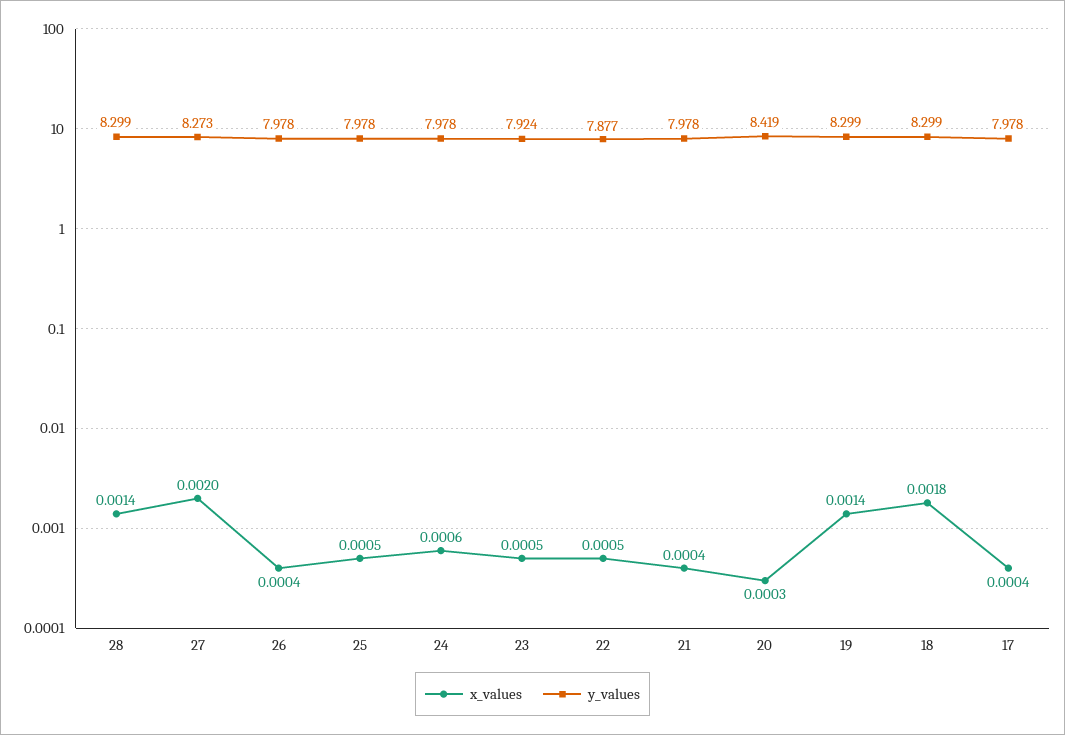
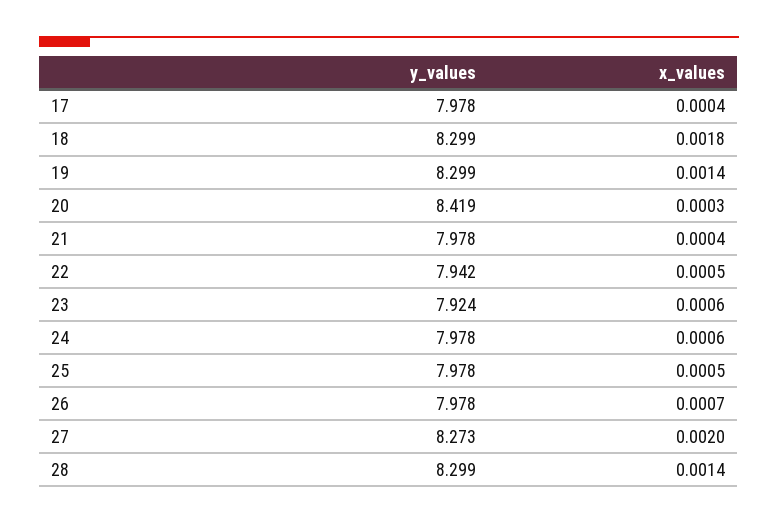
  {
    "x_values": {
      "28": 0.0014,
      "27": 0.002,
-     "26": 0.0004,
+     "26": 0.0007,
      "25": 0.0005,
      "24": 0.0006,
-     "23": 0.0005,
+     "23": 0.0006,
      "22": 0.0005,
      "21": 0.0004,
      "20": 0.0003,
      "19": 0.0014,
      "18": 0.0018,
      "17": 0.0004
    },
    "y_values": {
      "28": 8.299,
      "27": 8.273,
      "26": 7.978,
      "25": 7.978,
      "24": 7.978,
      "23": 7.924,
-     "22": 7.877,
+     "22": 7.942,
      "21": 7.978,
      "20": 8.419,
      "19": 8.299,
      "18": 8.299,
      "17": 7.978
    }
  }

